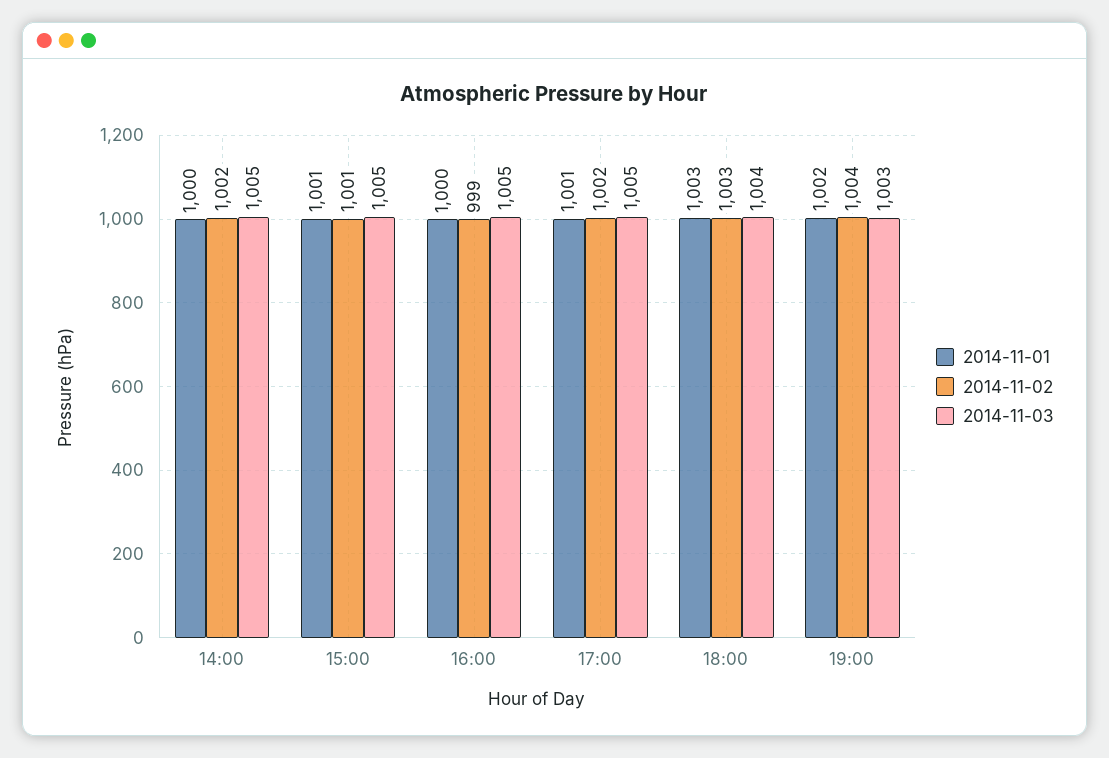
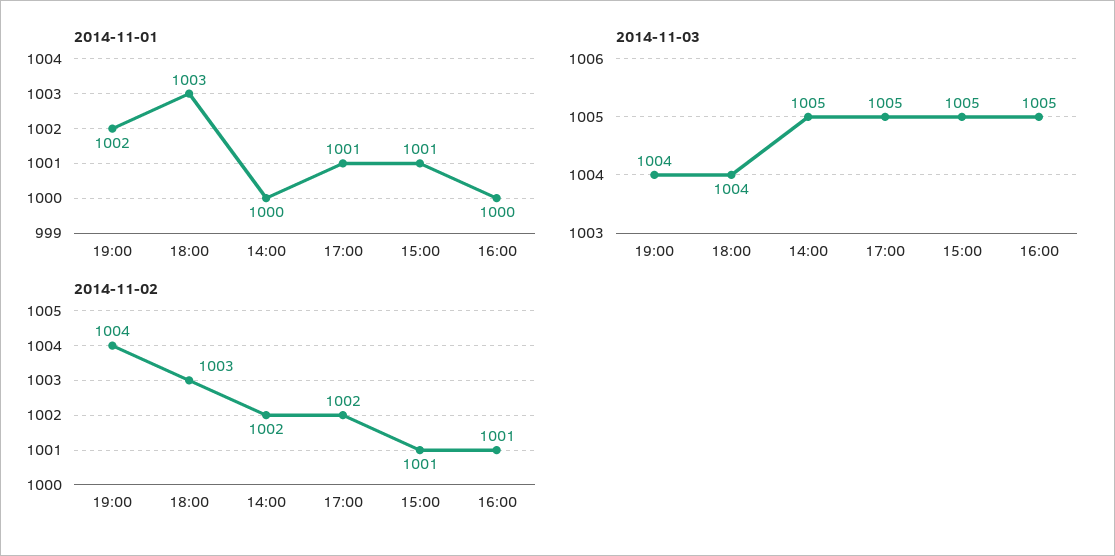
  {
    "2014-11-01": {
      "14:00": 1000,
      "15:00": 1001,
      "16:00": 1000,
      "17:00": 1001,
      "18:00": 1003,
      "19:00": 1002
    },
    "2014-11-02": {
      "14:00": 1002,
      "15:00": 1001,
-     "16:00": 999,
+     "16:00": 1001,
      "17:00": 1002,
      "18:00": 1003,
      "19:00": 1004
    },
    "2014-11-03": {
      "14:00": 1005,
      "15:00": 1005,
      "16:00": 1005,
      "17:00": 1005,
      "18:00": 1004,
-     "19:00": 1003
+     "19:00": 1004
    }
  }

